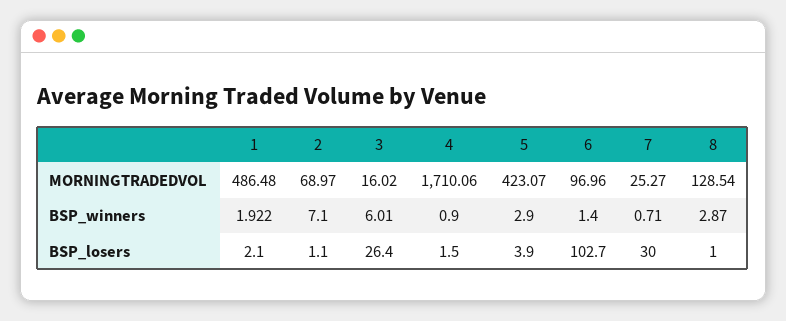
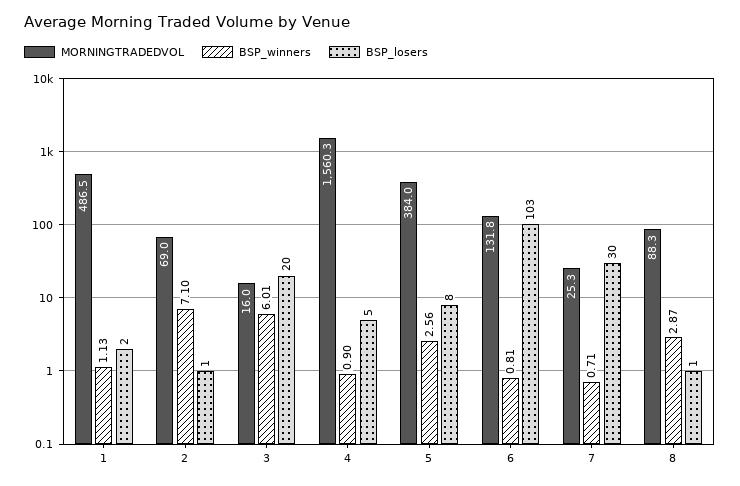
  {
    "MORNINGTRADEDVOL": {
      "1": 486.48,
      "2": 68.97,
      "3": 16.02,
-     "4": 1710.06,
+     "4": 1560.3,
-     "5": 423.07,
+     "5": 384,
-     "6": 96.96,
+     "6": 131.8,
      "7": 25.27,
-     "8": 128.54
+     "8": 88.3
    },
    "BSP_winners": {
-     "1": 1.922,
+     "1": 1.13,
      "2": 7.1,
      "3": 6.01,
      "4": 0.9,
-     "5": 2.9,
+     "5": 2.56,
-     "6": 1.4,
+     "6": 0.81,
      "7": 0.71,
      "8": 2.87
    },
    "BSP_losers": {
      "1": 2.1,
      "2": 1.1,
-     "3": 26.4,
+     "3": 20,
-     "4": 1.5,
+     "4": 5,
-     "5": 3.9,
+     "5": 8,
      "6": 102.7,
      "7": 30,
      "8": 1
    }
  }

